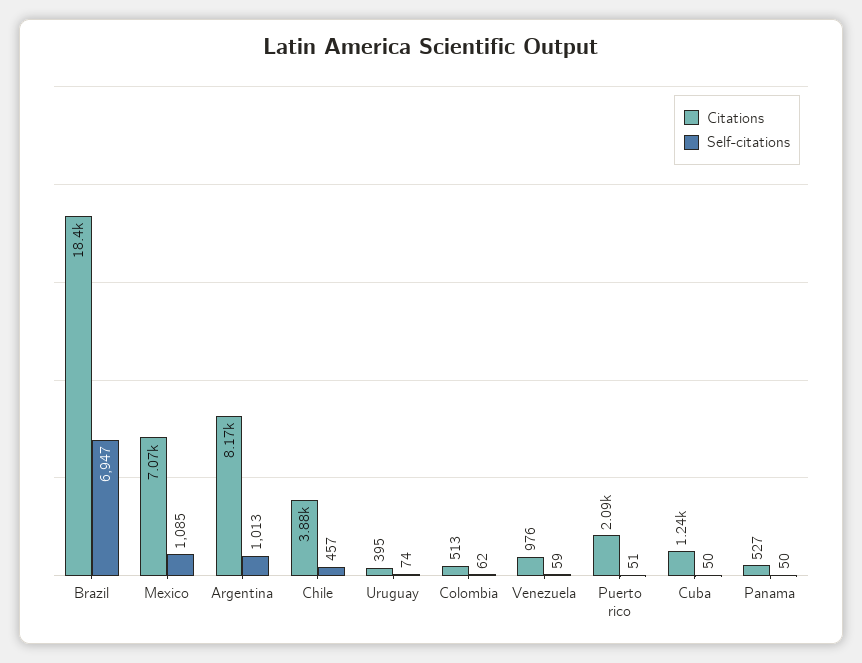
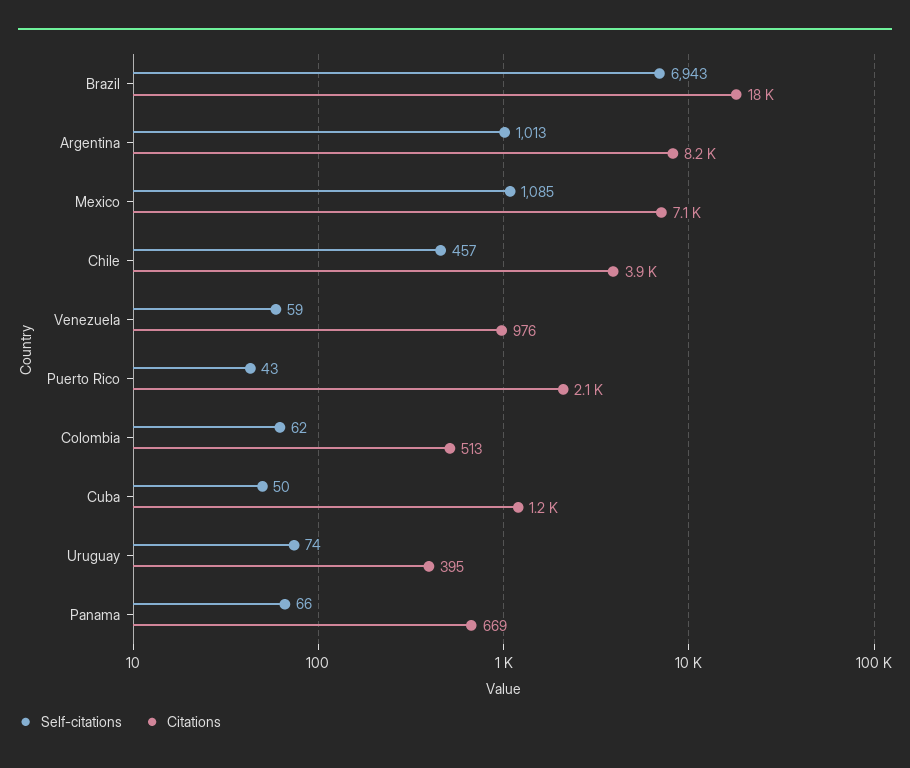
  {
    "Citations": {
      "Brazil": 18400,
      "Mexico": 7070,
      "Argentina": 8170,
      "Chile": 3880,
      "Uruguay": 395,
      "Colombia": 513,
      "Venezuela": 976,
      "Puerto rico": 2090,
      "Cuba": 1240,
-     "Panama": 527
+     "Panama": 669
    },
    "Self-citations": {
-     "Brazil": 6947,
+     "Brazil": 6943,
      "Mexico": 1085,
      "Argentina": 1013,
      "Chile": 457,
      "Uruguay": 74,
      "Colombia": 62,
      "Venezuela": 59,
-     "Puerto rico": 51,
+     "Puerto rico": 43,
      "Cuba": 50,
-     "Panama": 50
+     "Panama": 66
    }
  }

